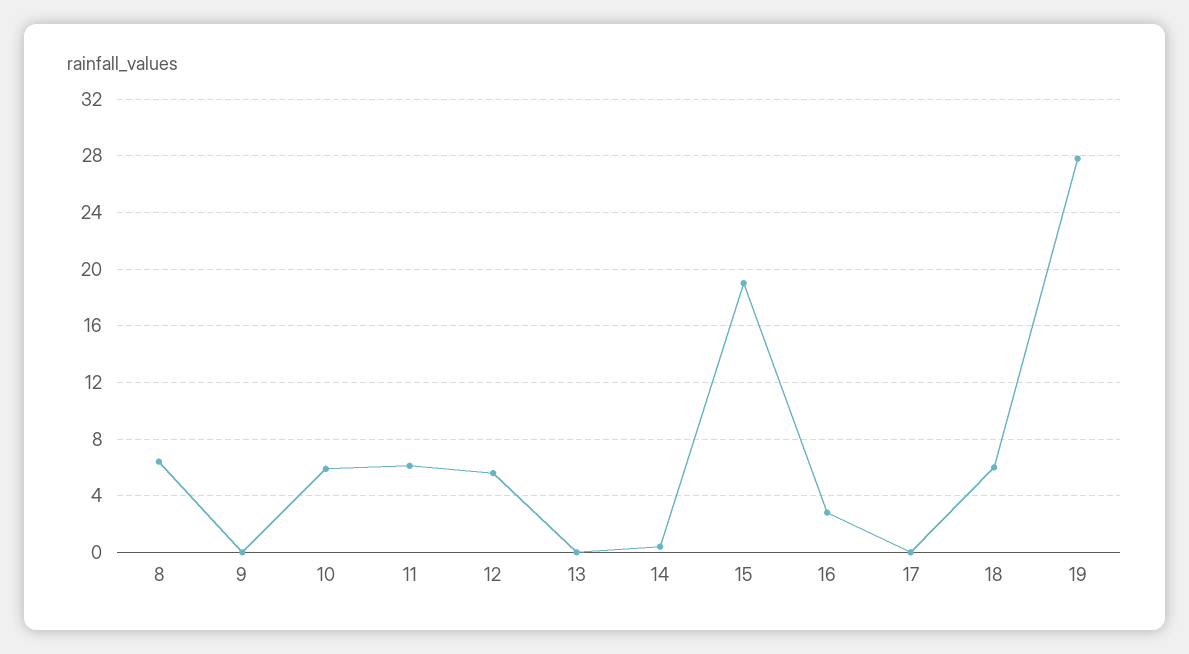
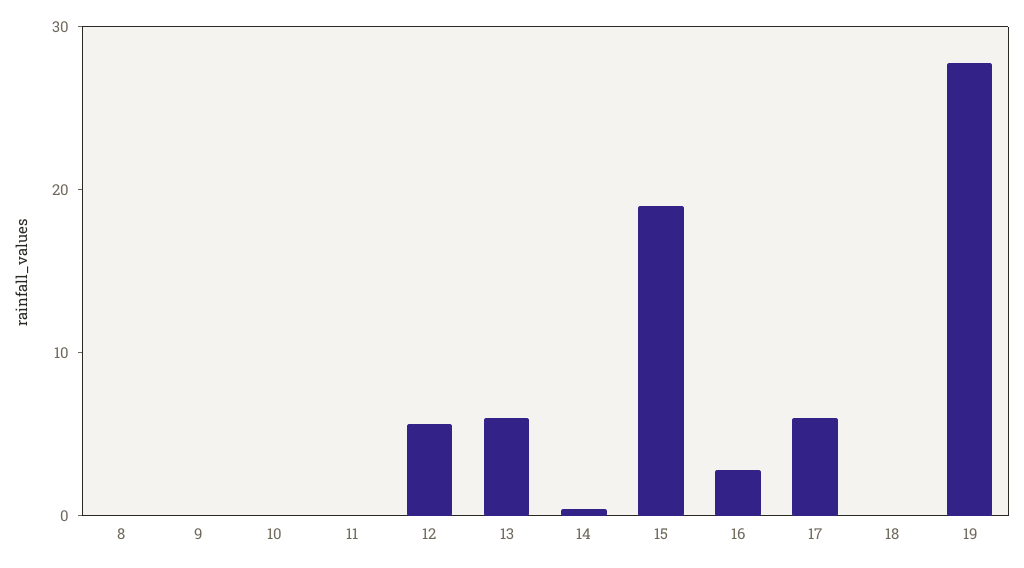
  {
-   "8": 6.5,
+   "8": 0,
    "9": 0,
-   "10": 6,
+   "10": 0,
-   "11": 6,
+   "11": 0,
    "12": 5.5,
-   "13": 0,
+   "13": 6,
    "14": 0.5,
    "15": 19,
    "16": 3,
-   "17": 0,
+   "17": 6,
-   "18": 6,
+   "18": 0,
    "19": 28
  }

